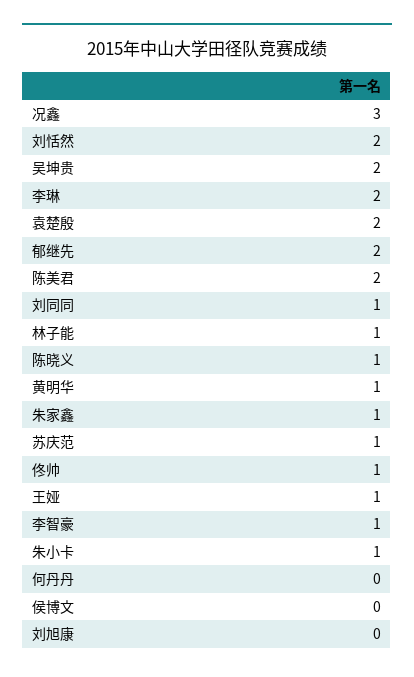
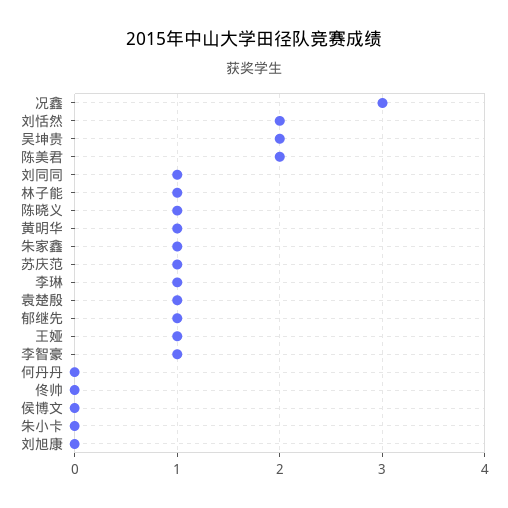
  {
    "况鑫": 3,
    "刘恬然": 2,
    "吴坤贵": 2,
-   "李琳": 2,
+   "李琳": 1,
-   "袁楚殷": 2,
+   "袁楚殷": 1,
-   "郁继先": 2,
+   "郁继先": 1,
    "陈美君": 2,
    "刘同同": 1,
    "林子能": 1,
    "陈晓义": 1,
    "黄明华": 1,
    "朱家鑫": 1,
    "苏庆范": 1,
-   "佟帅": 1,
+   "佟帅": 0,
    "王娅": 1,
    "李智豪": 1,
-   "朱小卡": 1,
+   "朱小卡": 0,
    "何丹丹": 0,
    "侯博文": 0,
    "刘旭康": 0
  }

